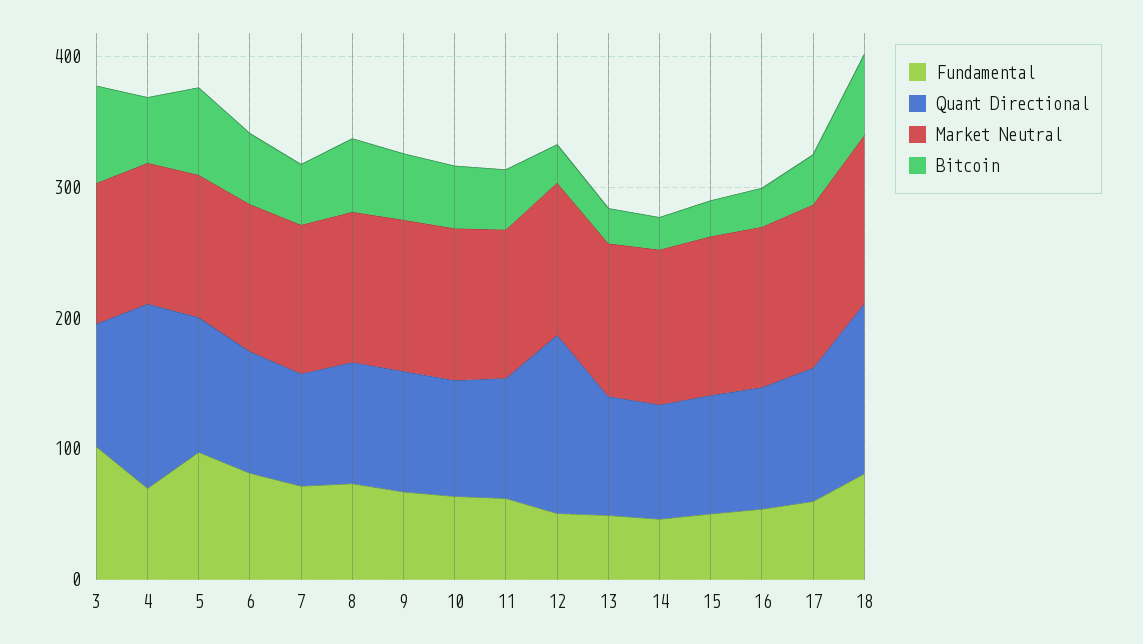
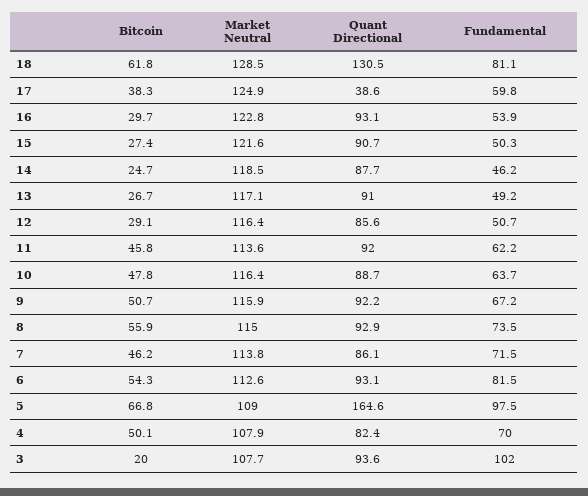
  {
    "Fundamental": {
      "3": 102,
      "4": 70,
      "5": 97.5,
      "6": 81.5,
      "7": 71.5,
      "8": 73.5,
      "9": 67.2,
      "10": 63.7,
      "11": 62.2,
      "12": 50.7,
      "13": 49.2,
      "14": 46.2,
      "15": 50.3,
      "16": 53.9,
      "17": 59.8,
      "18": 81.1
    },
    "Quant Directional": {
      "3": 93.6,
-     "4": 140,
+     "4": 82.4,
-     "5": 100,
+     "5": 164.6,
      "6": 93.1,
      "7": 86.1,
      "8": 92.9,
      "9": 92.2,
      "10": 88.7,
      "11": 92,
-     "12": 140,
+     "12": 85.6,
      "13": 91,
      "14": 87.7,
      "15": 90.7,
      "16": 93.1,
-     "17": 100,
+     "17": 38.6,
      "18": 130.5
    },
    "Market Neutral": {
      "3": 107.7,
      "4": 107.9,
      "5": 109,
      "6": 112.6,
      "7": 113.8,
      "8": 115,
      "9": 115.9,
      "10": 116.4,
      "11": 113.6,
      "12": 116.4,
      "13": 117.1,
      "14": 118.5,
      "15": 121.6,
      "16": 122.8,
      "17": 124.9,
      "18": 128.5
    },
    "Bitcoin": {
-     "3": 80,
+     "3": 20,
      "4": 50.1,
      "5": 66.8,
      "6": 54.3,
      "7": 46.2,
      "8": 55.9,
      "9": 50.7,
      "10": 47.8,
      "11": 45.8,
      "12": 29.1,
      "13": 26.7,
      "14": 24.7,
      "15": 27.4,
      "16": 29.7,
      "17": 38.3,
      "18": 61.8
    }
  }

